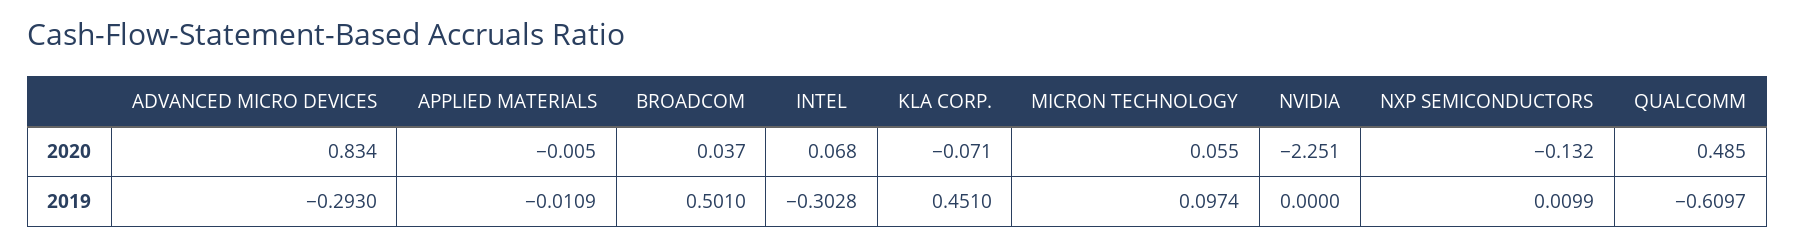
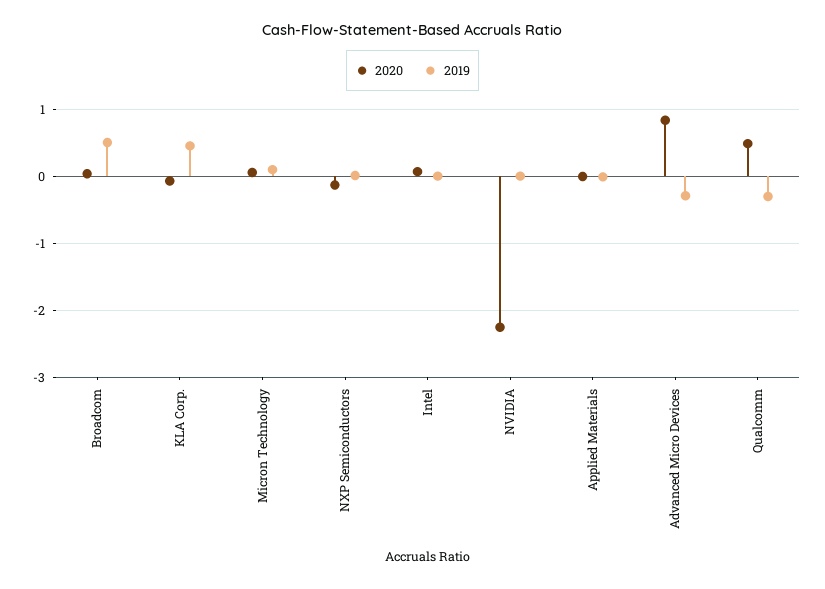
  {
    "2020": {
      "ADVANCED MICRO DEVICES": 0.834,
      "APPLIED MATERIALS": -0.005,
      "BROADCOM": 0.037,
      "INTEL": 0.068,
      "KLA CORP.": -0.071,
      "MICRON TECHNOLOGY": 0.055,
      "NVIDIA": -2.251,
      "NXP SEMICONDUCTORS": -0.132,
      "QUALCOMM": 0.485
    },
    "2019": {
      "ADVANCED MICRO DEVICES": -0.293,
      "APPLIED MATERIALS": -0.0109,
      "BROADCOM": 0.501,
-     "INTEL": -0.3028,
+     "INTEL": 0,
      "KLA CORP.": 0.451,
      "MICRON TECHNOLOGY": 0.0974,
      "NVIDIA": 0,
      "NXP SEMICONDUCTORS": 0.0099,
-     "QUALCOMM": -0.6097
+     "QUALCOMM": -0.3
    }
  }

